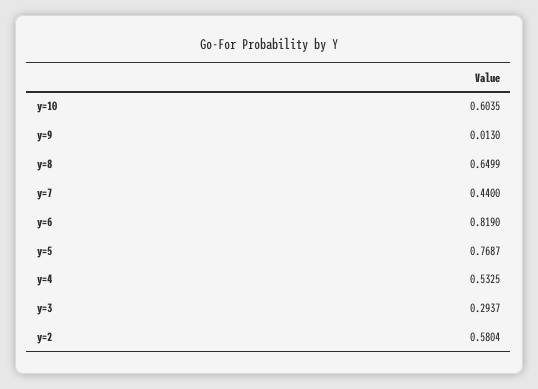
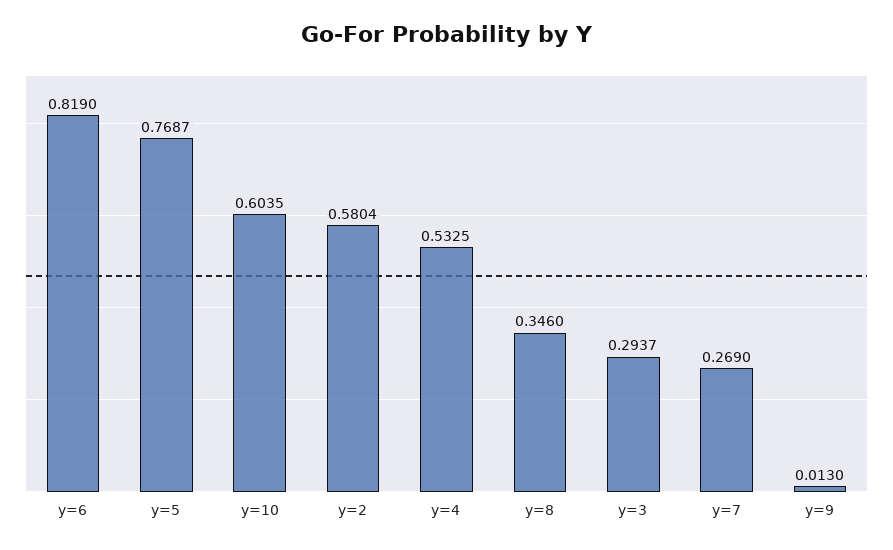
  {
    "y=10": 0.6035,
    "y=9": 0.013,
-   "y=8": 0.6499,
+   "y=8": 0.346,
-   "y=7": 0.44,
+   "y=7": 0.269,
    "y=6": 0.819,
    "y=5": 0.7687,
    "y=4": 0.5325,
    "y=3": 0.2937,
    "y=2": 0.5804
  }

